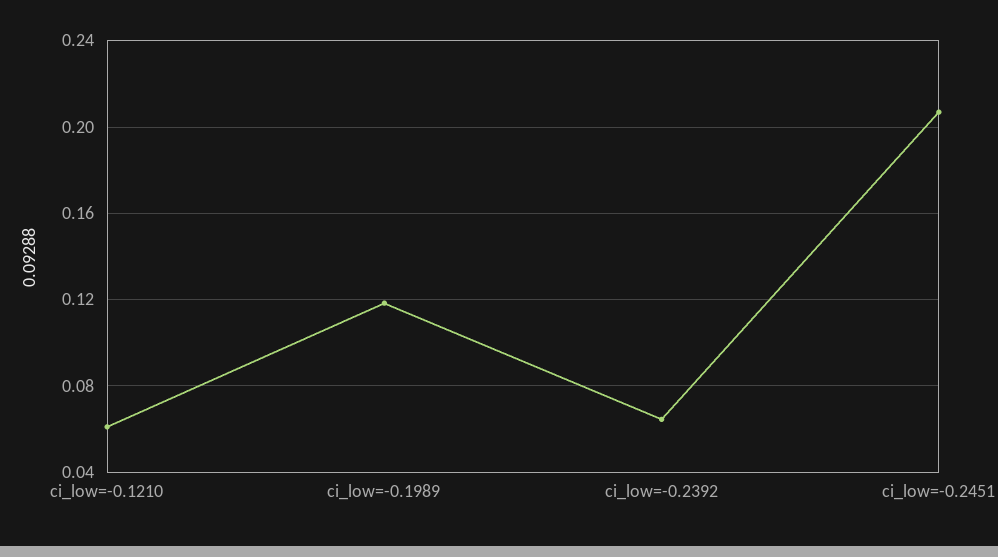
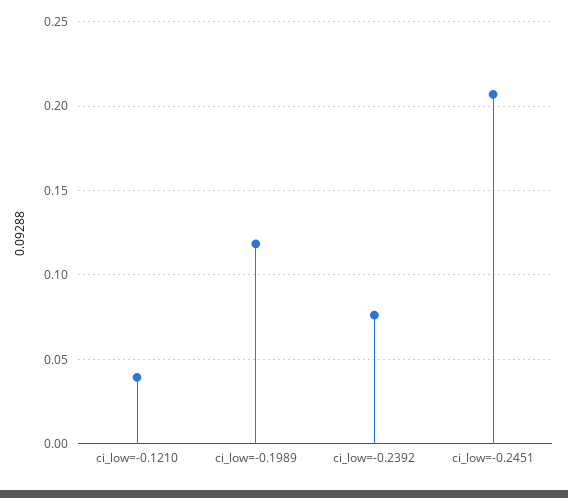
  {
-   "ci_low=-0.1210": 0.06,
+   "ci_low=-0.1210": 0.04,
    "ci_low=-0.1989": 0.12,
-   "ci_low=-0.2392": 0.065,
+   "ci_low=-0.2392": 0.075,
    "ci_low=-0.2451": 0.205
  }

